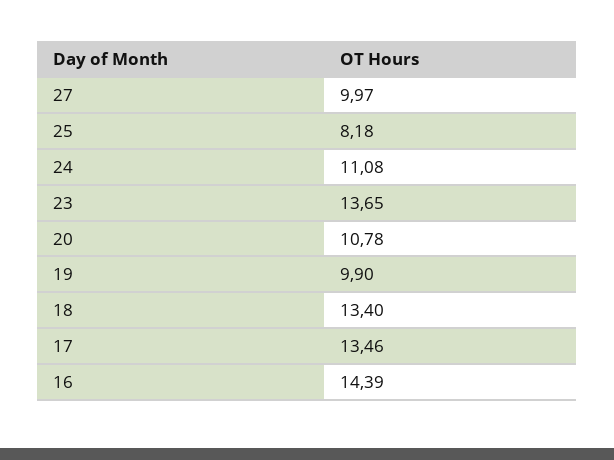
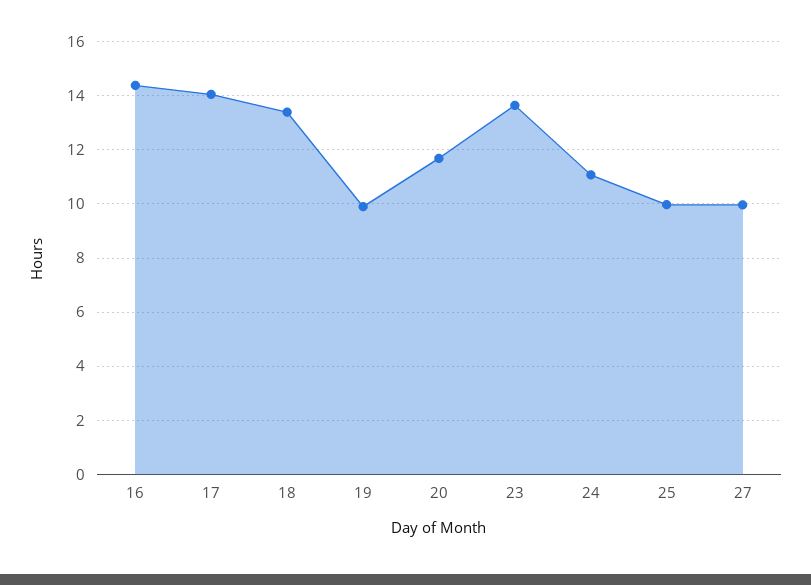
  {
    "27": 9.97,
-   "25": 8.18,
+   "25": 10,
    "24": 11.08,
    "23": 13.65,
-   "20": 10.78,
+   "20": 11.75,
    "19": 9.9,
    "18": 13.4,
-   "17": 13.46,
+   "17": 14,
    "16": 14.39
  }

